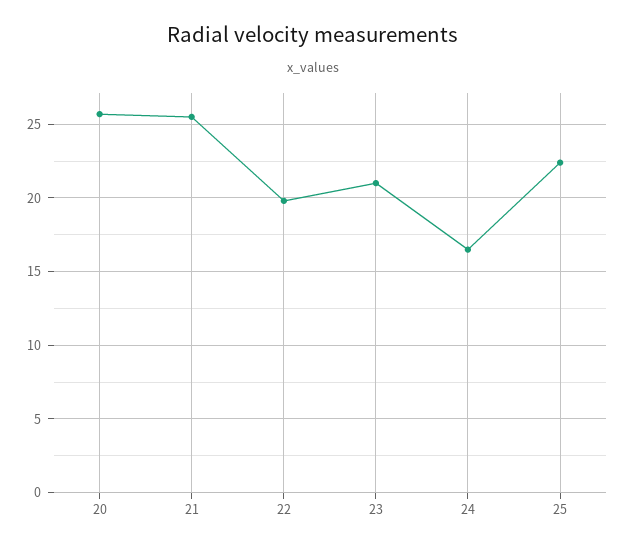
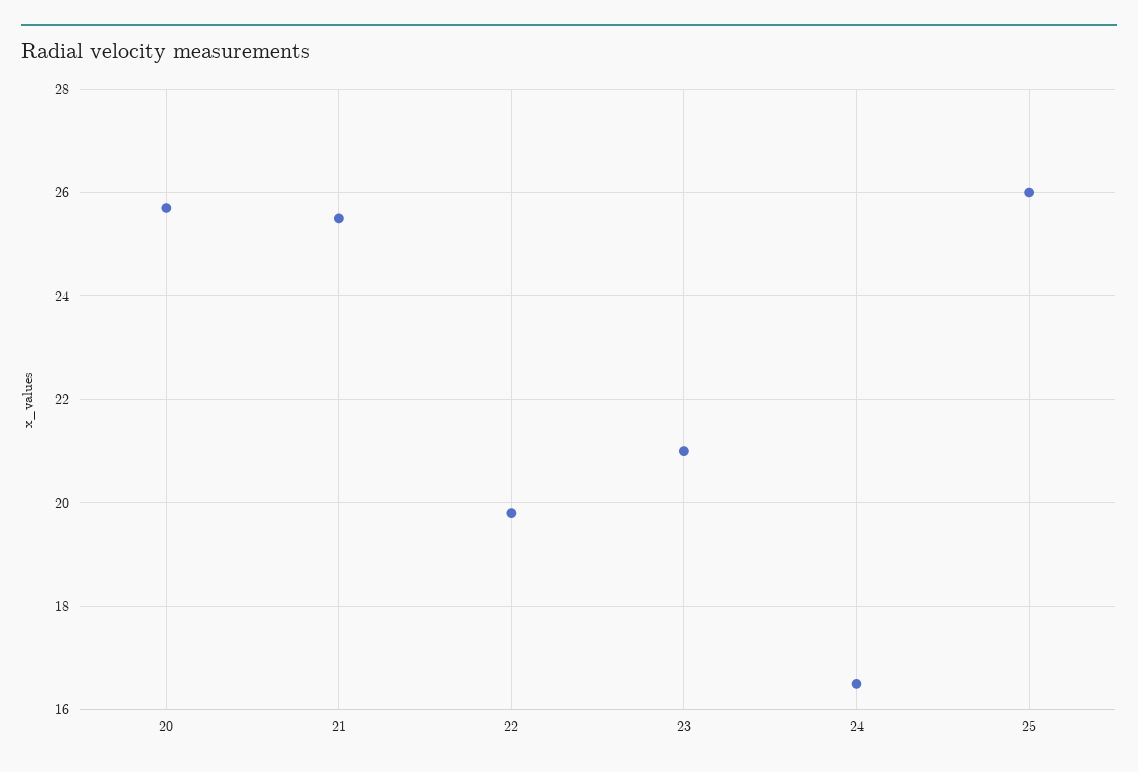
  {
    "20": 25.5,
    "21": 25.5,
    "22": 20,
    "23": 21,
    "24": 16.5,
-   "25": 22.5
+   "25": 26
  }

